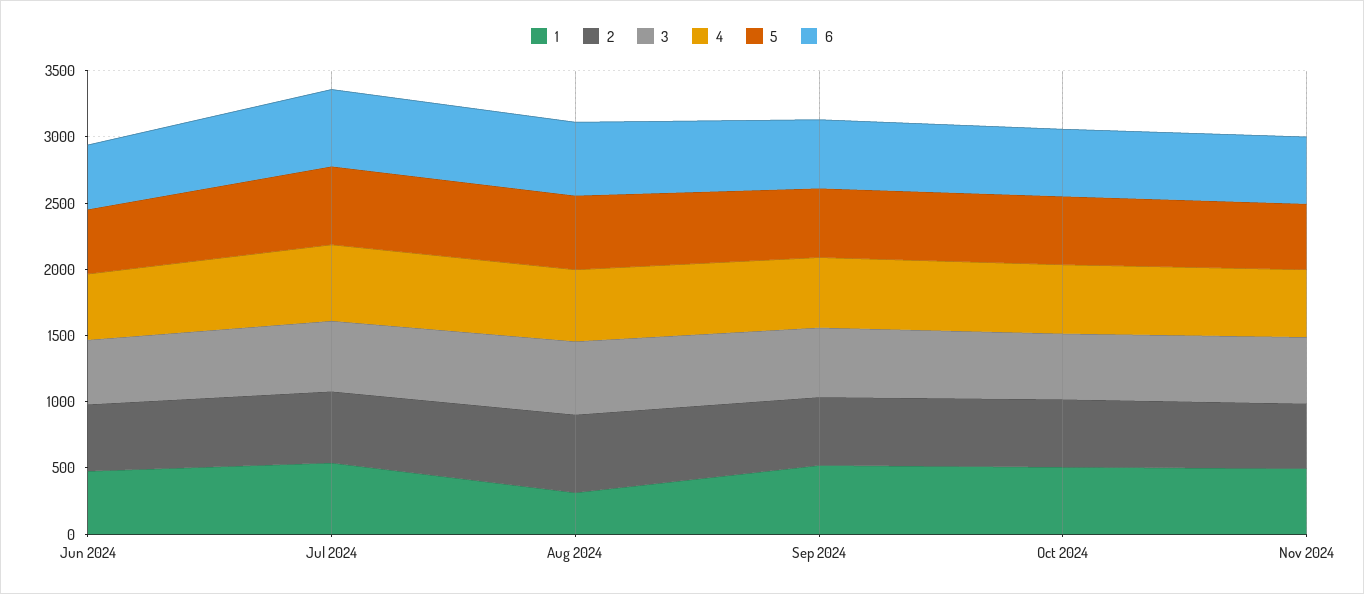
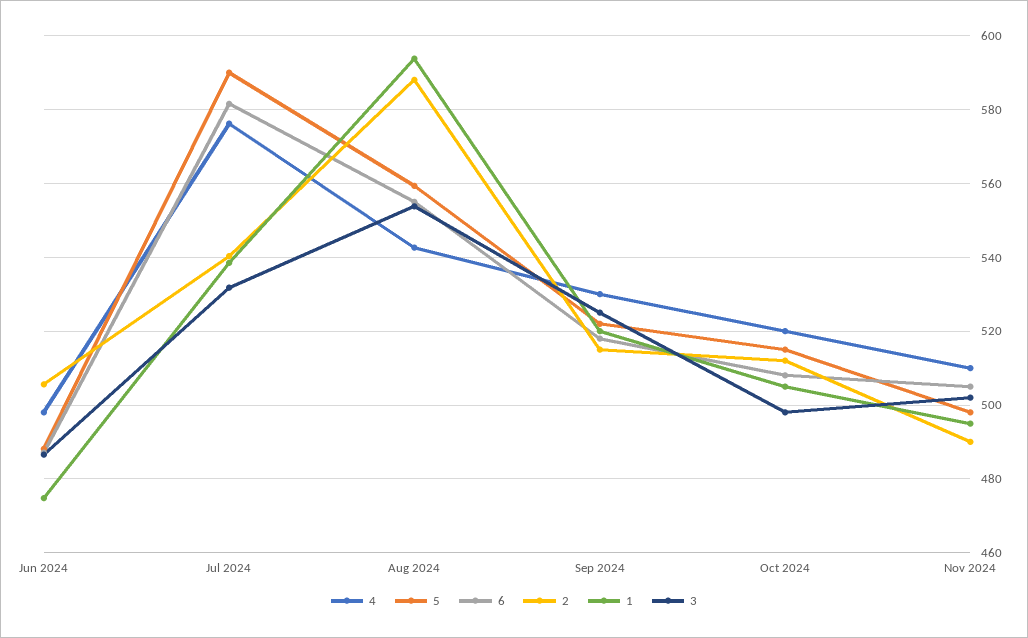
  {
    "1": {
      "Jun 2024": 474,
      "Jul 2024": 538,
-     "Aug 2024": 300,
+     "Aug 2024": 594,
      "Sep 2024": 520,
      "Oct 2024": 506,
      "Nov 2024": 496
    },
    "2": {
      "Jun 2024": 506,
      "Jul 2024": 540,
      "Aug 2024": 588,
      "Sep 2024": 516,
      "Oct 2024": 512,
      "Nov 2024": 490
    },
    "3": {
      "Jun 2024": 486,
      "Jul 2024": 532,
      "Aug 2024": 554,
      "Sep 2024": 526,
      "Oct 2024": 498,
      "Nov 2024": 502
    },
    "4": {
      "Jun 2024": 498,
      "Jul 2024": 576,
      "Aug 2024": 542,
      "Sep 2024": 530,
      "Oct 2024": 520,
      "Nov 2024": 510
    },
    "5": {
      "Jun 2024": 488,
      "Jul 2024": 590,
      "Aug 2024": 560,
      "Sep 2024": 522,
      "Oct 2024": 516,
      "Nov 2024": 498
    },
    "6": {
      "Jun 2024": 488,
      "Jul 2024": 582,
      "Aug 2024": 556,
      "Sep 2024": 518,
      "Oct 2024": 508,
      "Nov 2024": 506
    }
  }

